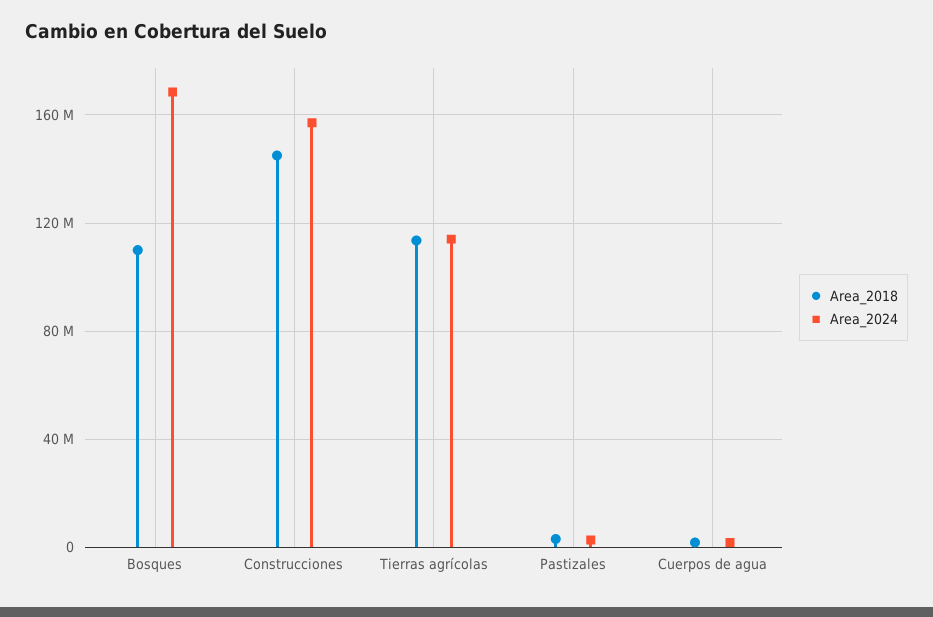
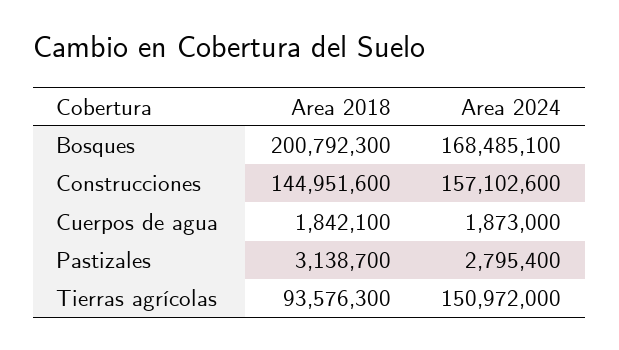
  {
    "Area_2018": {
-     "Bosques": 110000000,
+     "Bosques": 200792300,
      "Construcciones": 144951600,
-     "Tierras agrícolas": 115000000,
+     "Tierras agrícolas": 93576300,
      "Pastizales": 3138700,
      "Cuerpos de agua": 1842100
    },
    "Area_2024": {
      "Bosques": 168485100,
      "Construcciones": 157102600,
-     "Tierras agrícolas": 115000000,
+     "Tierras agrícolas": 150972000,
      "Pastizales": 2795400,
      "Cuerpos de agua": 1873000
    }
  }

